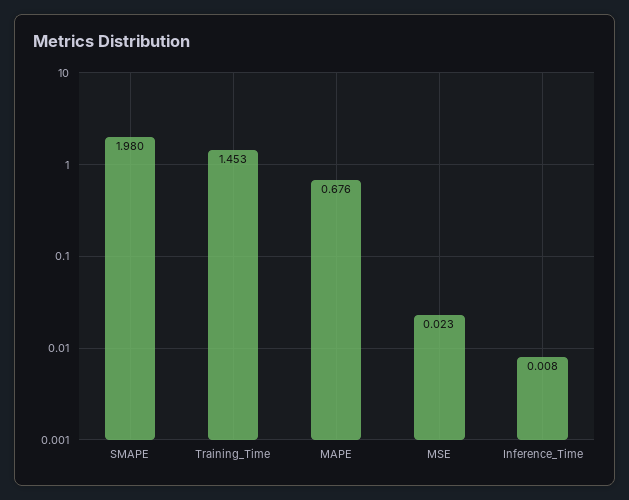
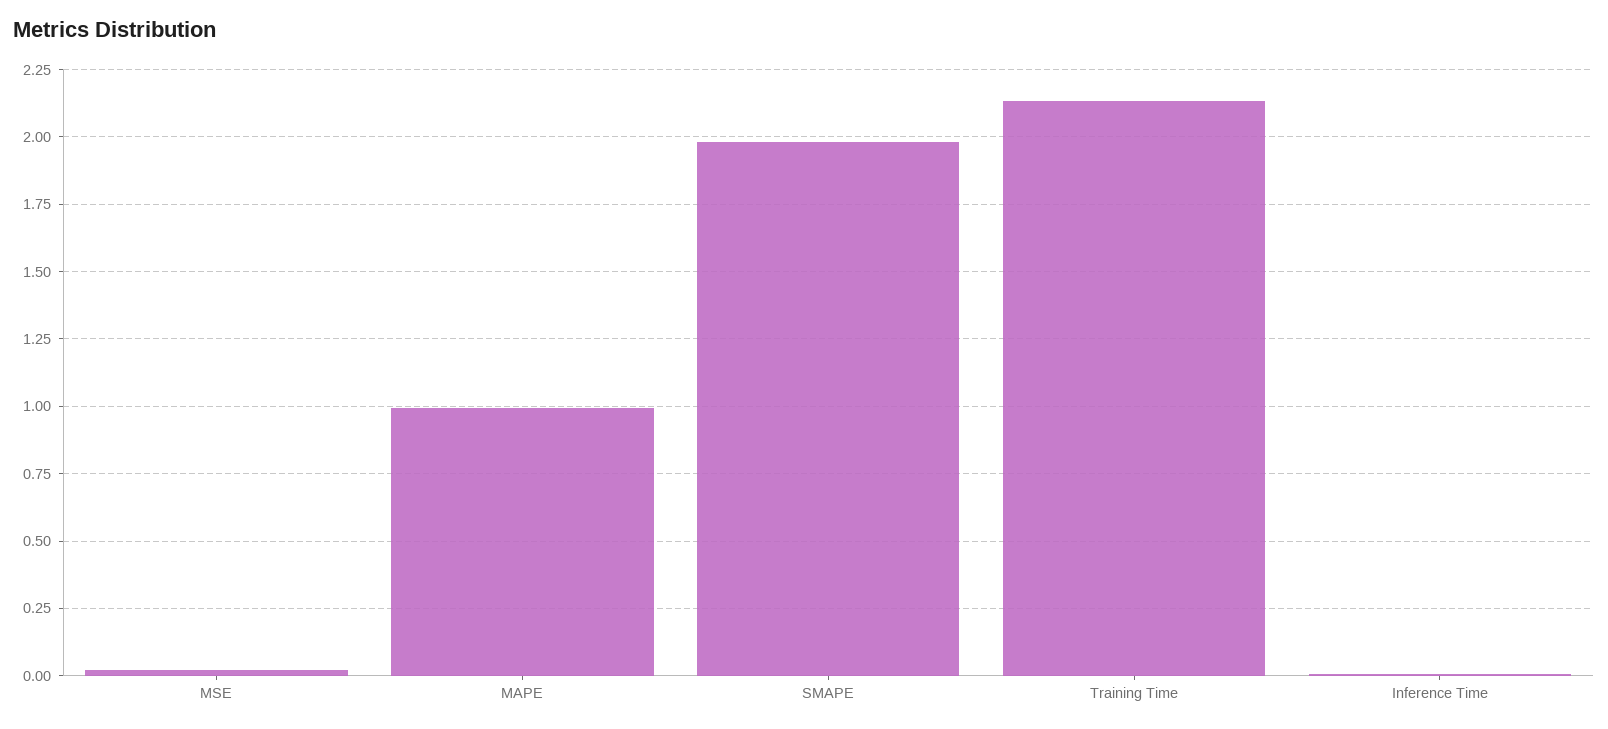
  {
    "SMAPE": 1.98,
-   "Training_Time": 1.453,
+   "Training_Time": 2.125,
-   "MAPE": 0.676,
+   "MAPE": 1,
    "MSE": 0.023,
    "Inference_Time": 0.008
  }

